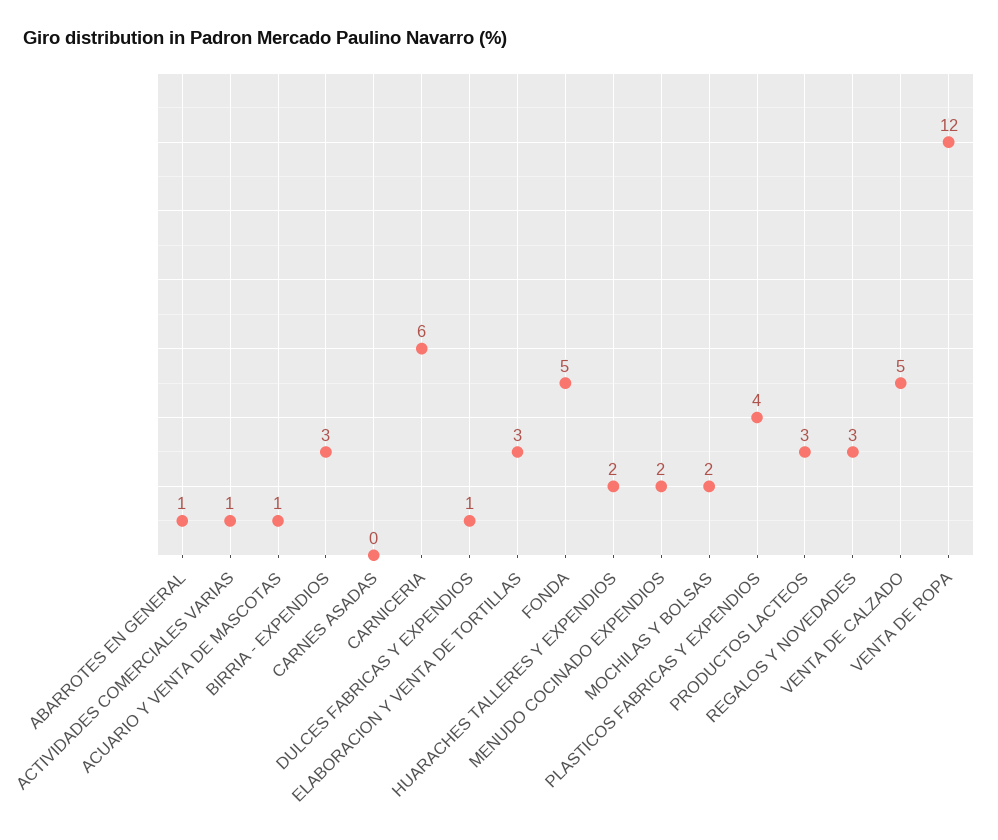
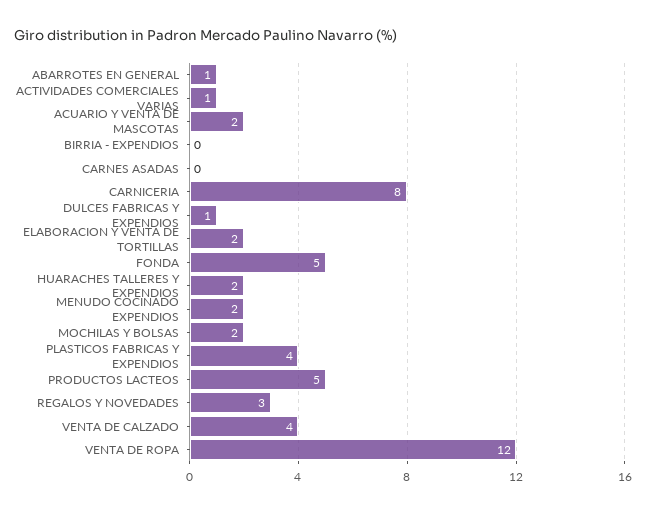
  {
    "ABARROTES EN GENERAL": 1,
    "ACTIVIDADES COMERCIALES VARIAS": 1,
-   "ACUARIO Y VENTA DE MASCOTAS": 1,
+   "ACUARIO Y VENTA DE MASCOTAS": 2,
-   "BIRRIA - EXPENDIOS": 3,
+   "BIRRIA - EXPENDIOS": 0,
    "CARNES ASADAS": 0,
-   "CARNICERIA": 6,
+   "CARNICERIA": 8,
    "DULCES FABRICAS Y EXPENDIOS": 1,
-   "ELABORACION Y VENTA DE TORTILLAS": 3,
+   "ELABORACION Y VENTA DE TORTILLAS": 2,
    "FONDA": 5,
    "HUARACHES TALLERES Y EXPENDIOS": 2,
    "MENUDO COCINADO EXPENDIOS": 2,
    "MOCHILAS Y BOLSAS": 2,
    "PLASTICOS FABRICAS Y EXPENDIOS": 4,
-   "PRODUCTOS LACTEOS": 3,
+   "PRODUCTOS LACTEOS": 5,
    "REGALOS Y NOVEDADES": 3,
-   "VENTA DE CALZADO": 5,
+   "VENTA DE CALZADO": 4,
    "VENTA DE ROPA": 12
  }

